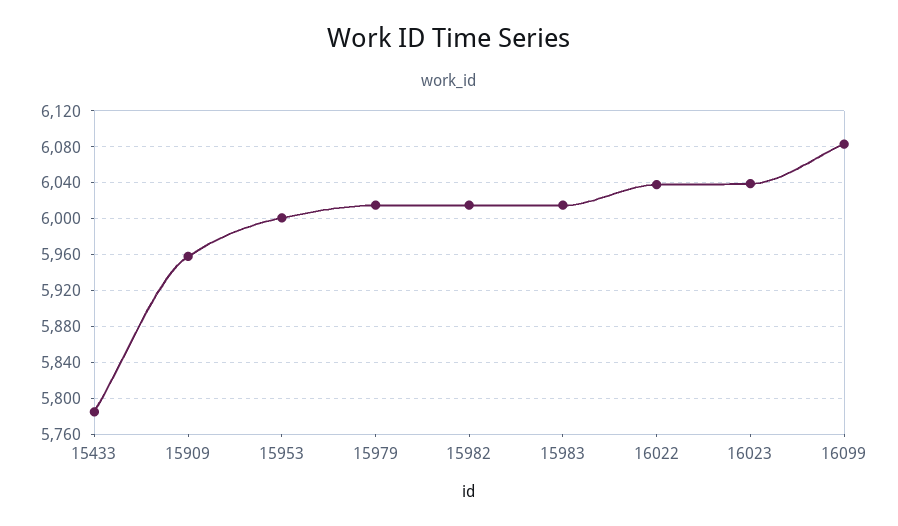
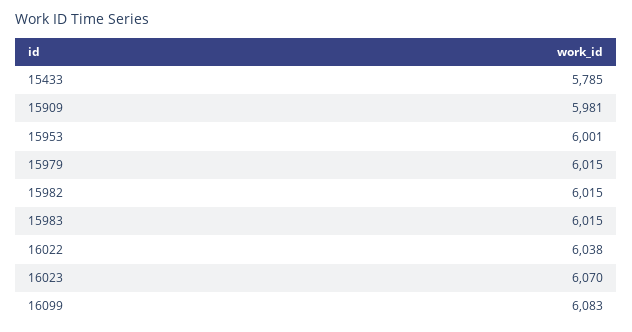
  {
    "15433": 5785,
-   "15909": 5960,
+   "15909": 5981,
    "15953": 6001,
    "15979": 6015,
    "15982": 6015,
    "15983": 6015,
    "16022": 6038,
-   "16023": 6040,
+   "16023": 6070,
    "16099": 6083
  }

